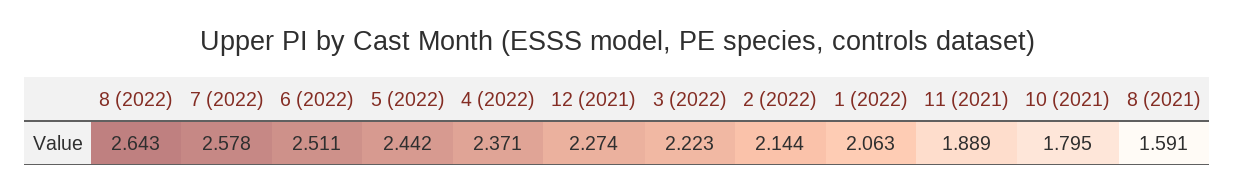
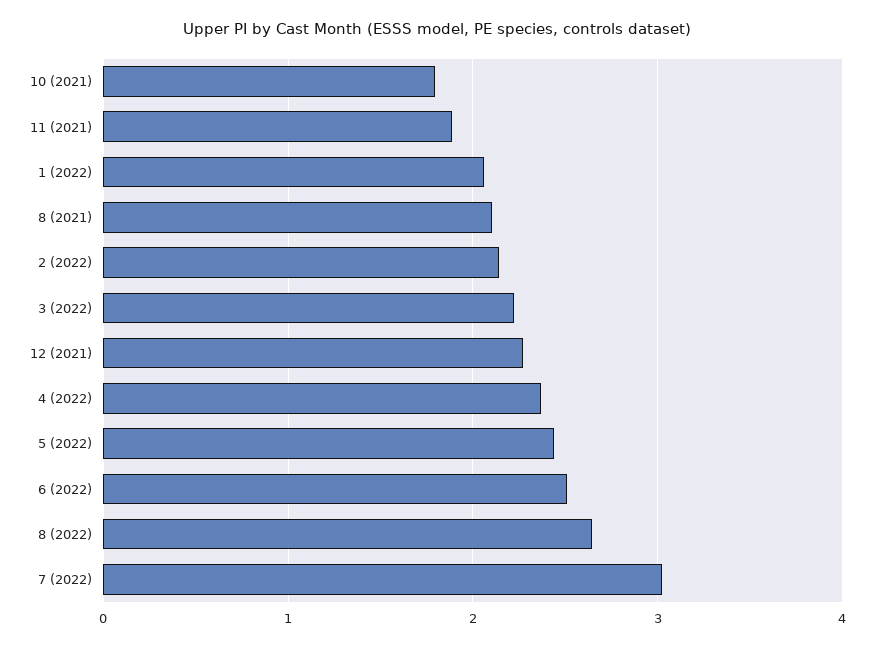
  {
    "8 (2022)": 2.643,
-   "7 (2022)": 2.578,
+   "7 (2022)": 3,
    "6 (2022)": 2.511,
    "5 (2022)": 2.442,
    "4 (2022)": 2.371,
    "12 (2021)": 2.274,
    "3 (2022)": 2.223,
    "2 (2022)": 2.144,
    "1 (2022)": 2.063,
    "11 (2021)": 1.889,
    "10 (2021)": 1.795,
-   "8 (2021)": 1.591
+   "8 (2021)": 2.1
  }

